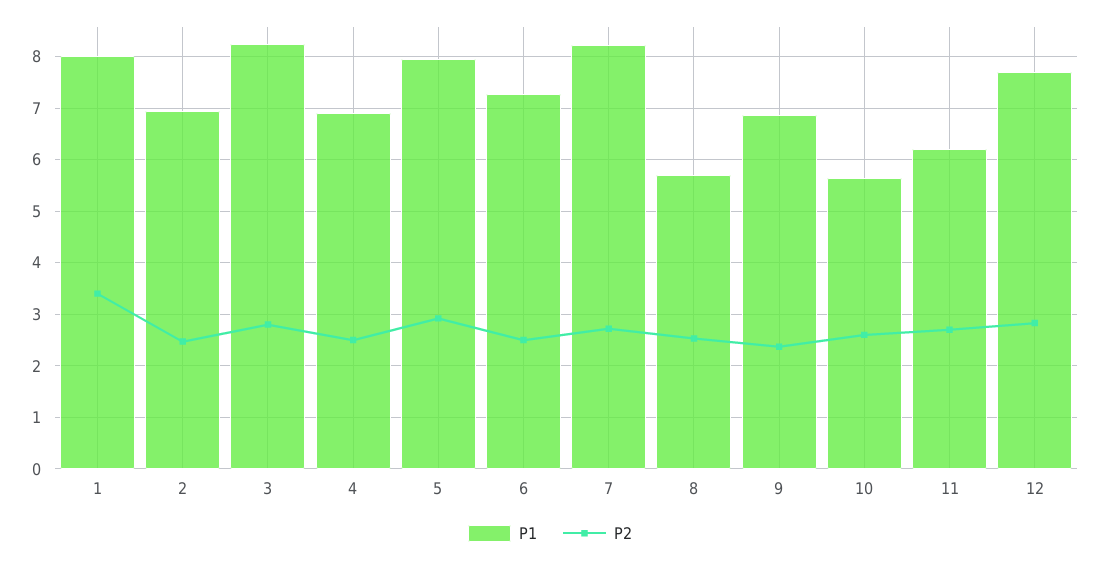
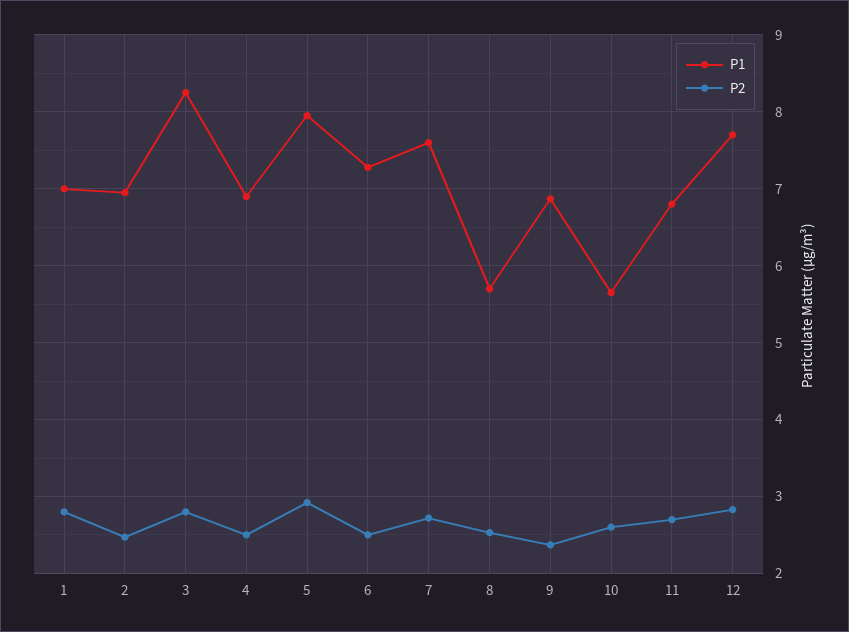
  {
    "P1": {
-     "1": 8,
+     "1": 7,
      "2": 7,
      "3": 8.3,
      "4": 6.9,
      "5": 8,
      "6": 7.3,
-     "7": 8.2,
+     "7": 7.6,
      "8": 5.7,
      "9": 6.9,
      "10": 5.7,
-     "11": 6.2,
+     "11": 6.8,
      "12": 7.7
    },
    "P2": {
-     "1": 3.4,
+     "1": 2.8,
      "2": 2.5,
      "3": 2.8,
      "4": 2.5,
      "5": 2.9,
      "6": 2.5,
      "7": 2.7,
      "8": 2.5,
      "9": 2.4,
      "10": 2.6,
      "11": 2.7,
      "12": 2.8
    }
  }

